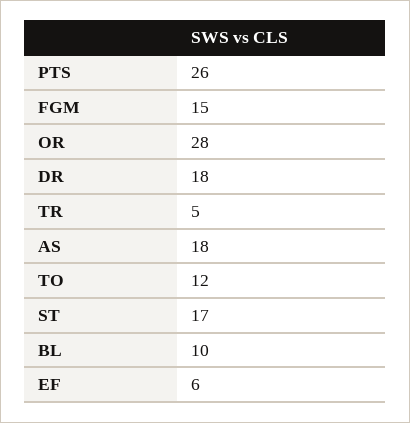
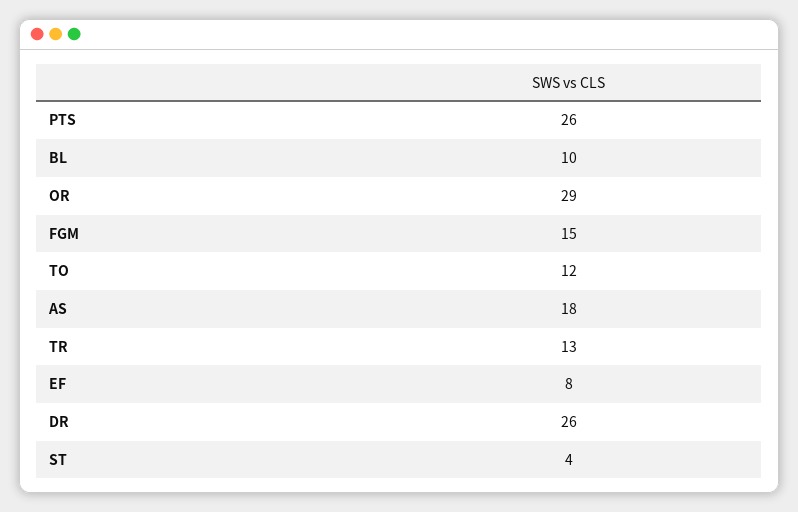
  {
    "PTS": 26,
    "FGM": 15,
-   "OR": 28,
+   "OR": 29,
-   "DR": 18,
+   "DR": 26,
-   "TR": 5,
+   "TR": 13,
    "AS": 18,
    "TO": 12,
-   "ST": 17,
+   "ST": 4,
    "BL": 10,
-   "EF": 6
+   "EF": 8
  }

